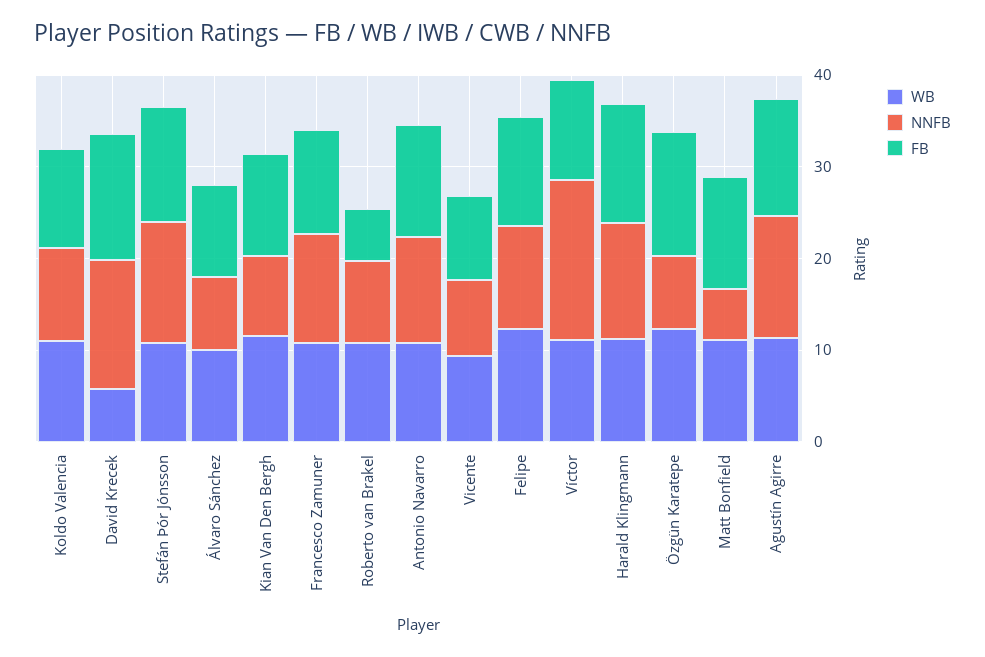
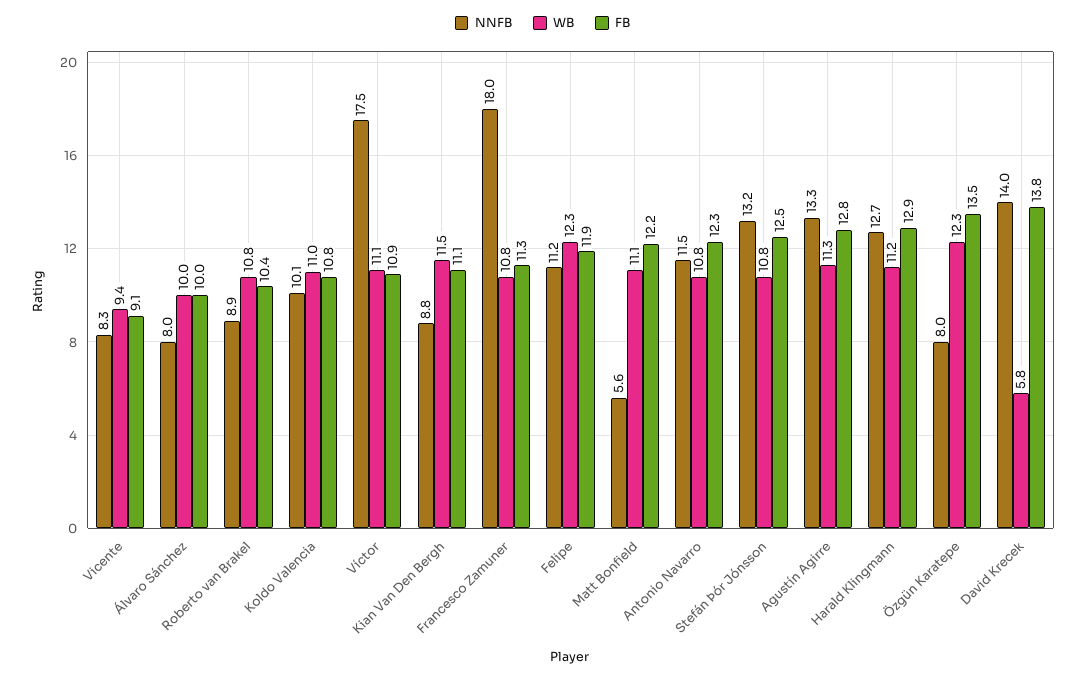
  {
    "WB": {
      "Koldo Valencia": 11,
      "David Krecek": 5.8,
      "Stefán Þór Jónsson": 10.8,
      "Álvaro Sánchez": 10,
      "Kian Van Den Bergh": 11.5,
      "Francesco Zamuner": 10.8,
      "Roberto van Brakel": 10.8,
      "Antonio Navarro": 10.8,
      "Vicente": 9.4,
      "Felipe": 12.3,
      "Víctor": 11.1,
      "Harald Klingmann": 11.2,
      "Özgün Karatepe": 12.3,
      "Matt Bonfield": 11.1,
      "Agustín Agirre": 11.3
    },
    "NNFB": {
      "Koldo Valencia": 10.1,
      "David Krecek": 14,
      "Stefán Þór Jónsson": 13.2,
      "Álvaro Sánchez": 8,
      "Kian Van Den Bergh": 8.8,
-     "Francesco Zamuner": 12,
+     "Francesco Zamuner": 18,
      "Roberto van Brakel": 8.9,
      "Antonio Navarro": 11.5,
      "Vicente": 8.3,
      "Felipe": 11.2,
      "Víctor": 17.5,
      "Harald Klingmann": 12.7,
      "Özgün Karatepe": 8,
      "Matt Bonfield": 5.6,
      "Agustín Agirre": 13.3
    },
    "FB": {
      "Koldo Valencia": 10.8,
      "David Krecek": 13.8,
      "Stefán Þór Jónsson": 12.5,
      "Álvaro Sánchez": 10,
      "Kian Van Den Bergh": 11.1,
      "Francesco Zamuner": 11.3,
-     "Roberto van Brakel": 6,
+     "Roberto van Brakel": 10.4,
      "Antonio Navarro": 12.3,
      "Vicente": 9.1,
      "Felipe": 11.9,
      "Víctor": 10.9,
      "Harald Klingmann": 12.9,
      "Özgün Karatepe": 13.5,
      "Matt Bonfield": 12.2,
      "Agustín Agirre": 12.8
    }
  }

